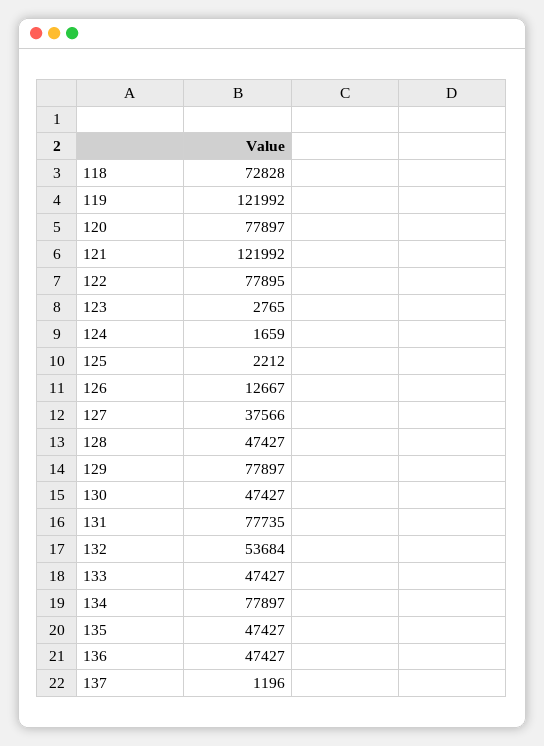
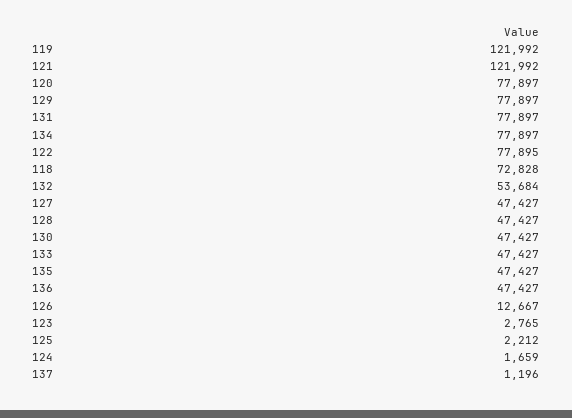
  {
    "118": 72828,
    "119": 121992,
    "120": 77897,
    "121": 121992,
    "122": 77895,
    "123": 2765,
    "124": 1659,
    "125": 2212,
    "126": 12667,
-   "127": 37566,
+   "127": 47427,
    "128": 47427,
    "129": 77897,
    "130": 47427,
-   "131": 77735,
+   "131": 77897,
    "132": 53684,
    "133": 47427,
    "134": 77897,
    "135": 47427,
    "136": 47427,
    "137": 1196
  }

